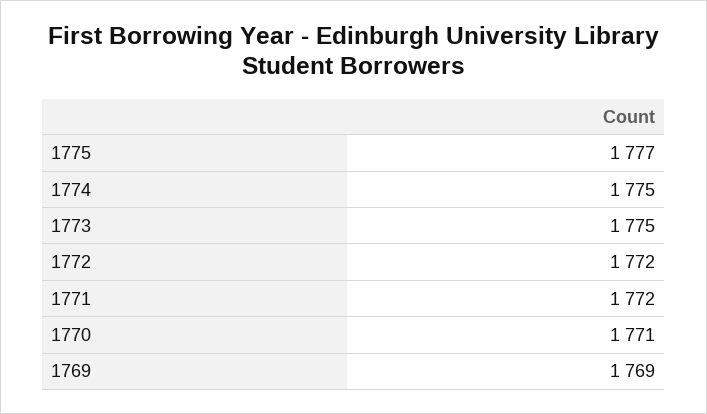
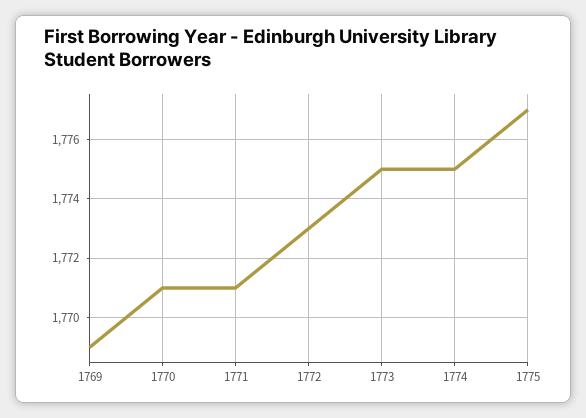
  {
    "1775": 1777,
    "1774": 1775,
    "1773": 1775,
-   "1772": 1772,
+   "1772": 1773,
-   "1771": 1772,
+   "1771": 1771,
    "1770": 1771,
    "1769": 1769
  }

